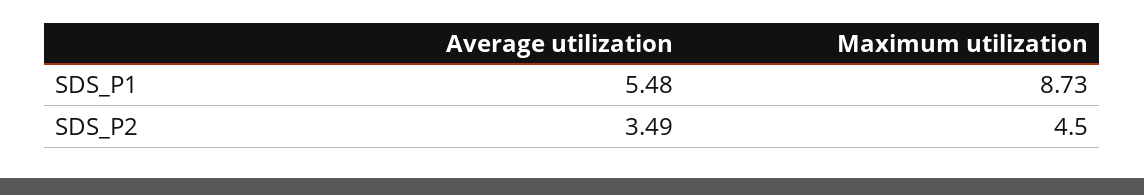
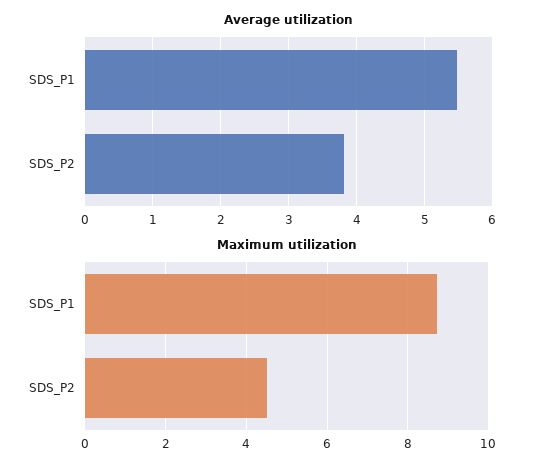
  {
    "Average utilization": {
      "SDS_P1": 5.48,
-     "SDS_P2": 3.49
+     "SDS_P2": 3.8
    },
    "Maximum utilization": {
      "SDS_P1": 8.73,
      "SDS_P2": 4.5
    }
  }

